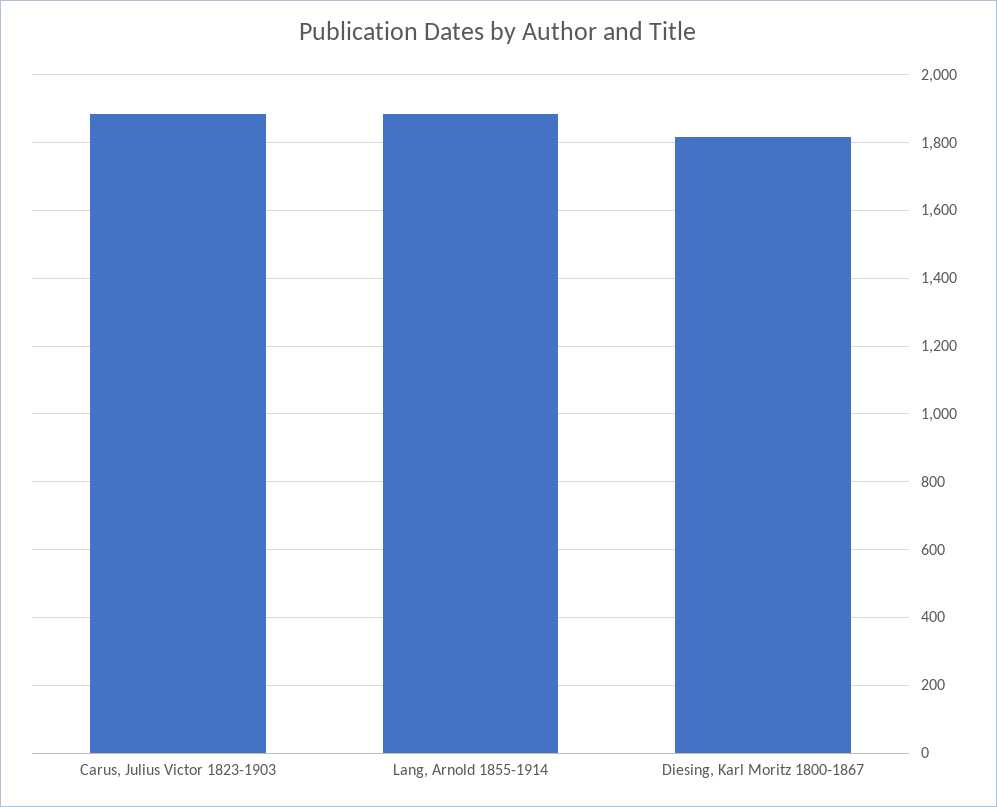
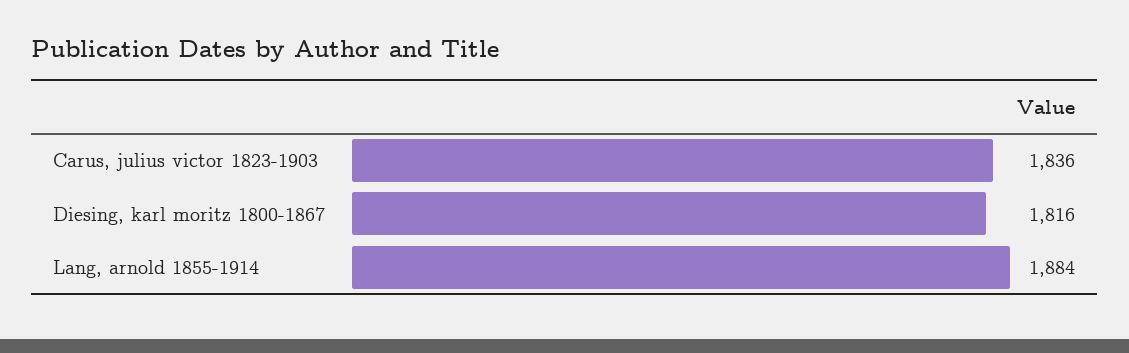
  {
-   "Carus, Julius Victor 1823-1903": 1880,
+   "Carus, Julius Victor 1823-1903": 1836,
    "Lang, Arnold 1855-1914": 1884,
    "Diesing, Karl Moritz 1800-1867": 1816
  }

